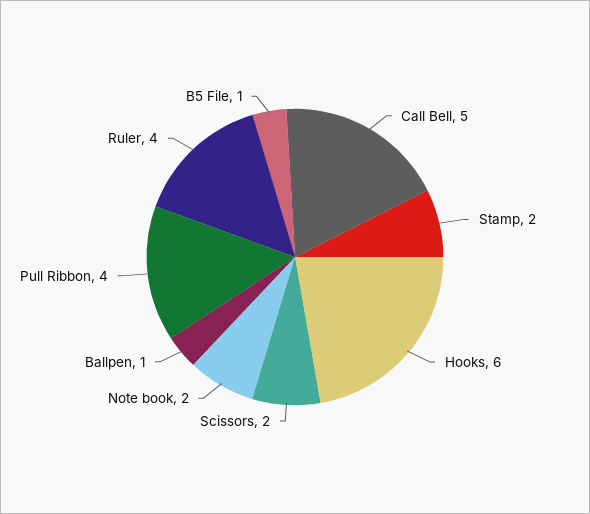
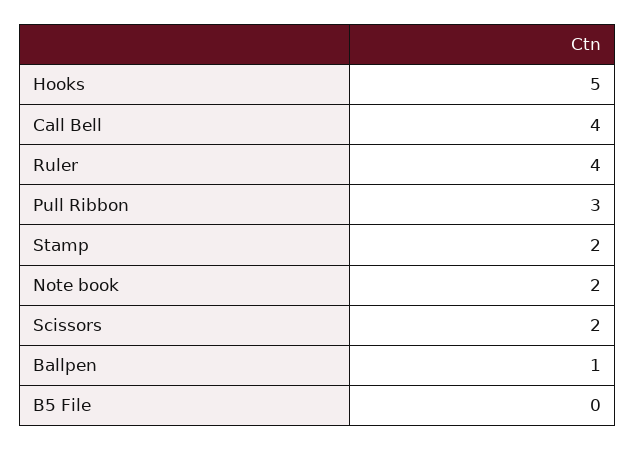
  {
-   "Call Bell": 5,
+   "Call Bell": 4,
    "Stamp": 2,
-   "Hooks": 6,
+   "Hooks": 5,
    "Scissors": 2,
    "Note book": 2,
    "Ballpen": 1,
-   "Pull Ribbon": 4,
+   "Pull Ribbon": 3,
    "Ruler": 4,
-   "B5 File": 1
+   "B5 File": 0
  }

